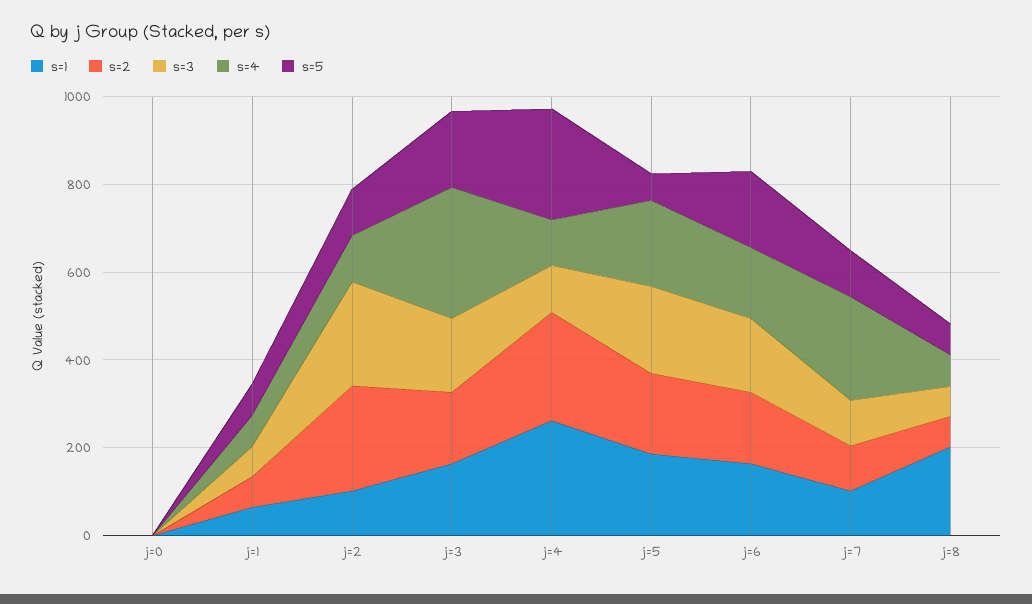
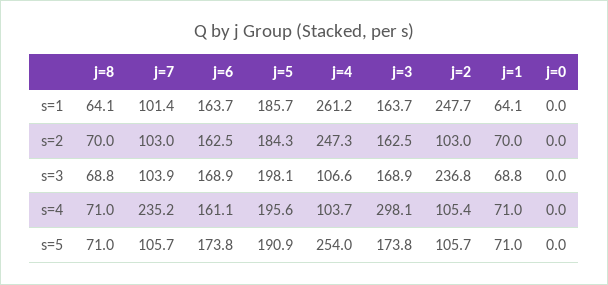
  {
    "s=1": {
      "j=0": 0,
      "j=1": 64.1,
-     "j=2": 100,
+     "j=2": 247.7,
      "j=3": 163.7,
      "j=4": 261.2,
      "j=5": 185.7,
      "j=6": 163.7,
      "j=7": 101.4,
-     "j=8": 200
+     "j=8": 64.1
    },
    "s=2": {
      "j=0": 0,
      "j=1": 70,
-     "j=2": 250,
+     "j=2": 103,
      "j=3": 162.5,
      "j=4": 247.3,
      "j=5": 184.3,
      "j=6": 162.5,
      "j=7": 103,
      "j=8": 70
    },
    "s=3": {
      "j=0": 0,
      "j=1": 68.8,
      "j=2": 236.8,
      "j=3": 168.9,
      "j=4": 106.6,
      "j=5": 198.1,
      "j=6": 168.9,
      "j=7": 103.9,
      "j=8": 68.8
    },
    "s=4": {
      "j=0": 0,
      "j=1": 71,
      "j=2": 105.4,
      "j=3": 298.1,
      "j=4": 103.7,
      "j=5": 195.6,
      "j=6": 161.1,
      "j=7": 235.2,
      "j=8": 71
    },
    "s=5": {
      "j=0": 0,
      "j=1": 71,
      "j=2": 105.7,
      "j=3": 173.8,
      "j=4": 254,
-     "j=5": 50,
+     "j=5": 190.9,
      "j=6": 173.8,
      "j=7": 105.7,
      "j=8": 71
    }
  }

